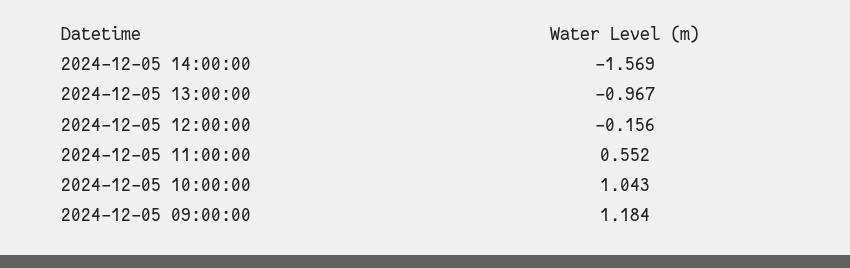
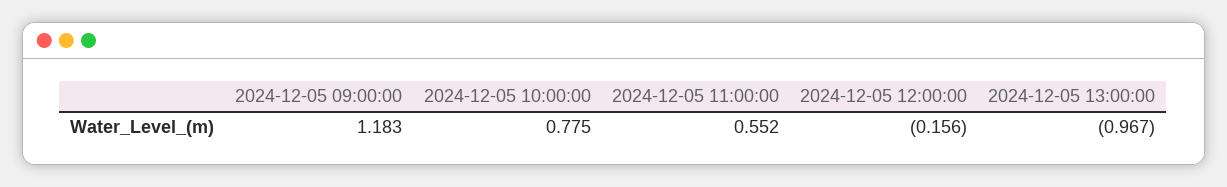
  {
-   "2024-12-05 14:00:00": -1.569,
    "2024-12-05 13:00:00": -0.967,
    "2024-12-05 12:00:00": -0.156,
    "2024-12-05 11:00:00": 0.552,
-   "2024-12-05 10:00:00": 1.043,
+   "2024-12-05 10:00:00": 0.775,
-   "2024-12-05 09:00:00": 1.184
+   "2024-12-05 09:00:00": 1.183
  }

